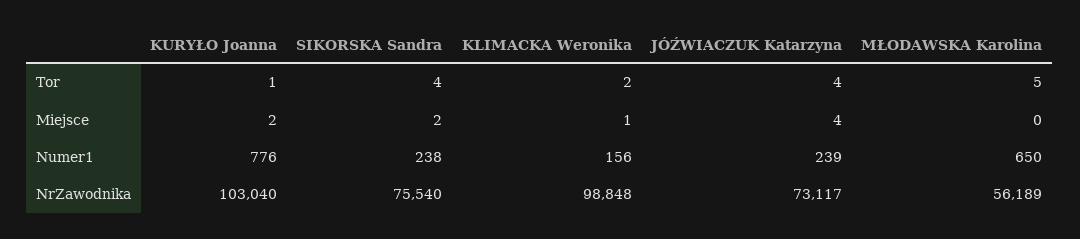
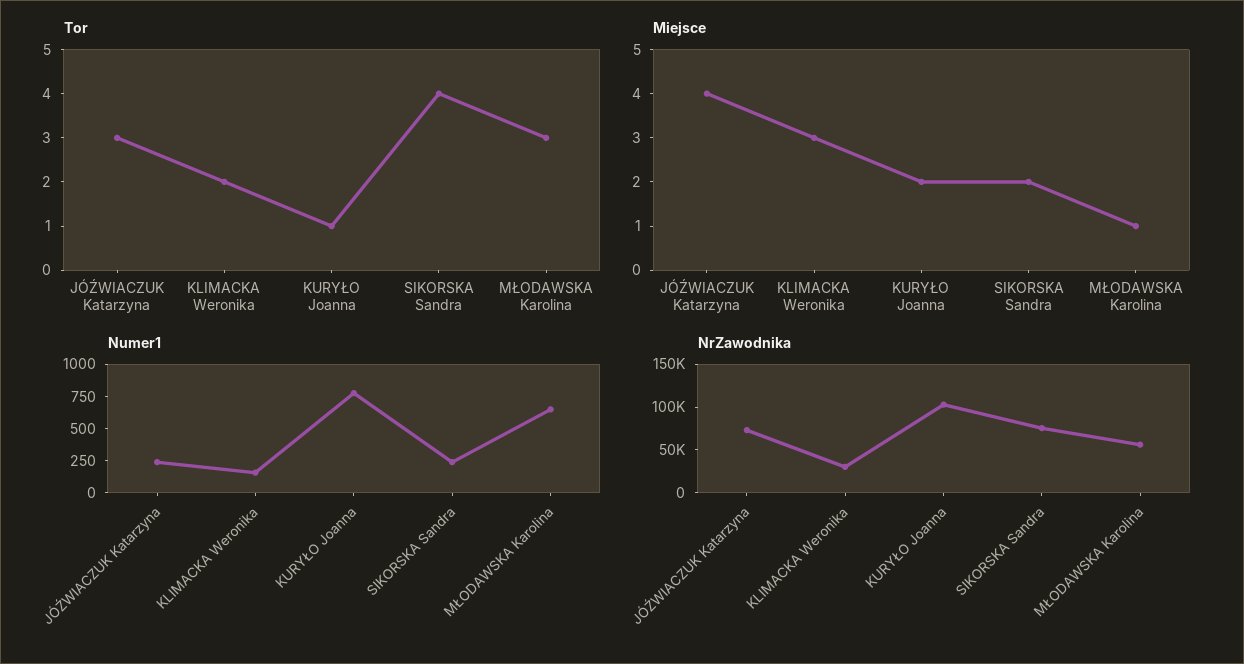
  {
    "Tor": {
      "KURYŁO Joanna": 1,
      "SIKORSKA Sandra": 4,
      "KLIMACKA Weronika": 2,
-     "JÓŹWIACZUK Katarzyna": 4,
+     "JÓŹWIACZUK Katarzyna": 3,
-     "MŁODAWSKA Karolina": 5
+     "MŁODAWSKA Karolina": 3
    },
    "Miejsce": {
      "KURYŁO Joanna": 2,
      "SIKORSKA Sandra": 2,
-     "KLIMACKA Weronika": 1,
+     "KLIMACKA Weronika": 3,
      "JÓŹWIACZUK Katarzyna": 4,
-     "MŁODAWSKA Karolina": 0
+     "MŁODAWSKA Karolina": 1
    },
    "Numer1": {
      "KURYŁO Joanna": 776,
      "SIKORSKA Sandra": 238,
      "KLIMACKA Weronika": 156,
      "JÓŹWIACZUK Katarzyna": 239,
      "MŁODAWSKA Karolina": 650
    },
    "NrZawodnika": {
      "KURYŁO Joanna": 103040,
      "SIKORSKA Sandra": 75540,
-     "KLIMACKA Weronika": 98848,
+     "KLIMACKA Weronika": 30000,
      "JÓŹWIACZUK Katarzyna": 73117,
      "MŁODAWSKA Karolina": 56189
    }
  }

